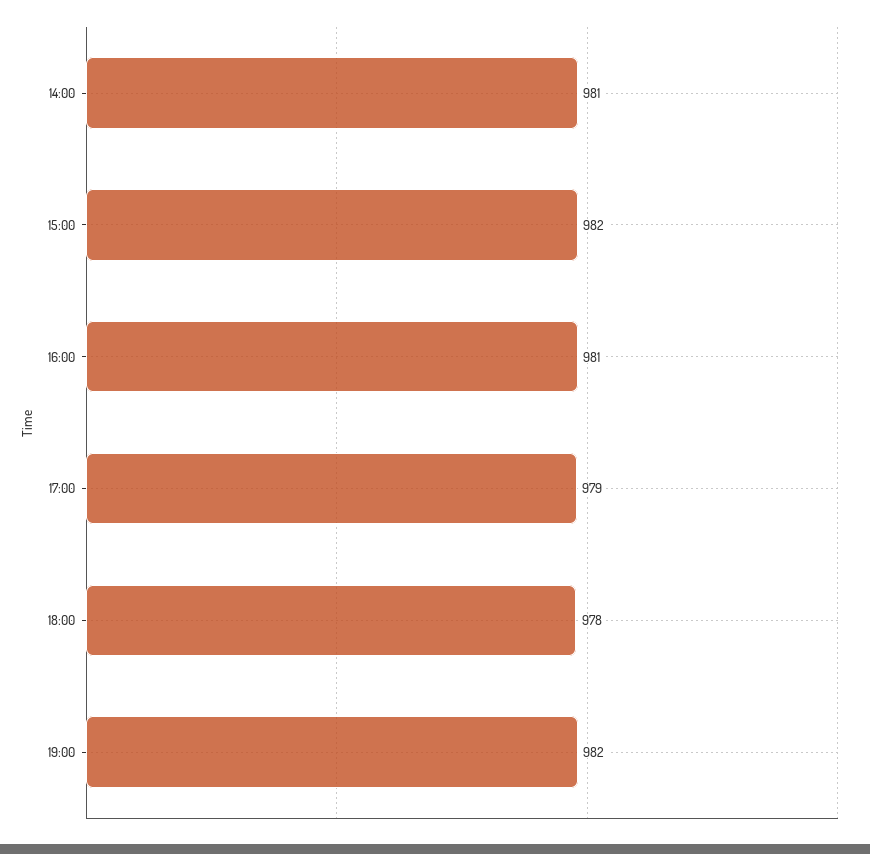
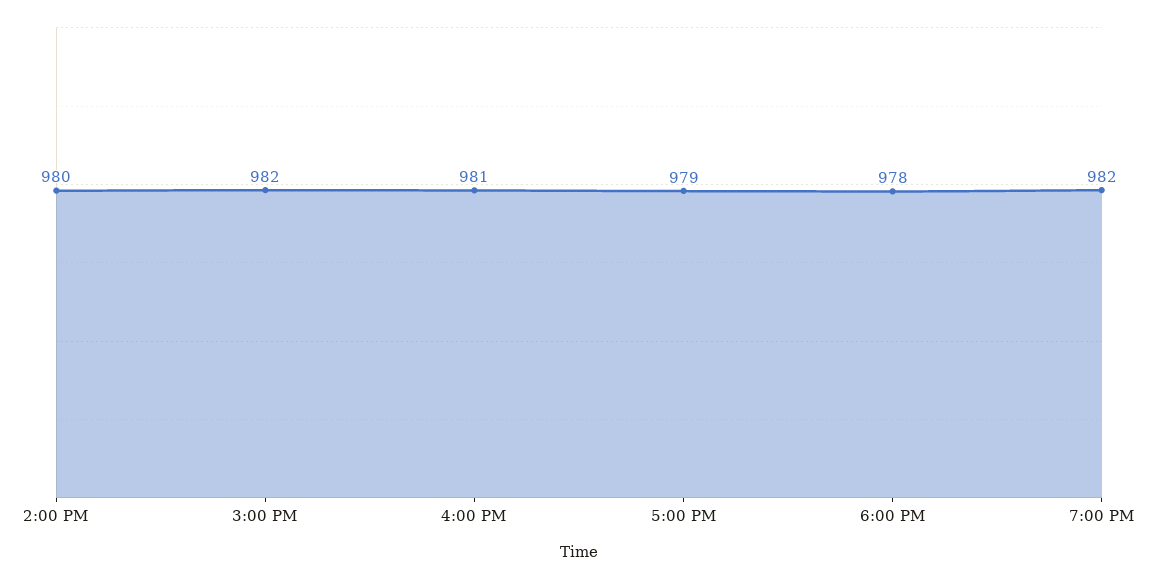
  {
-   "14:00": 981,
+   "14:00": 980,
    "15:00": 982,
    "16:00": 981,
    "17:00": 979,
    "18:00": 978,
    "19:00": 982
  }

